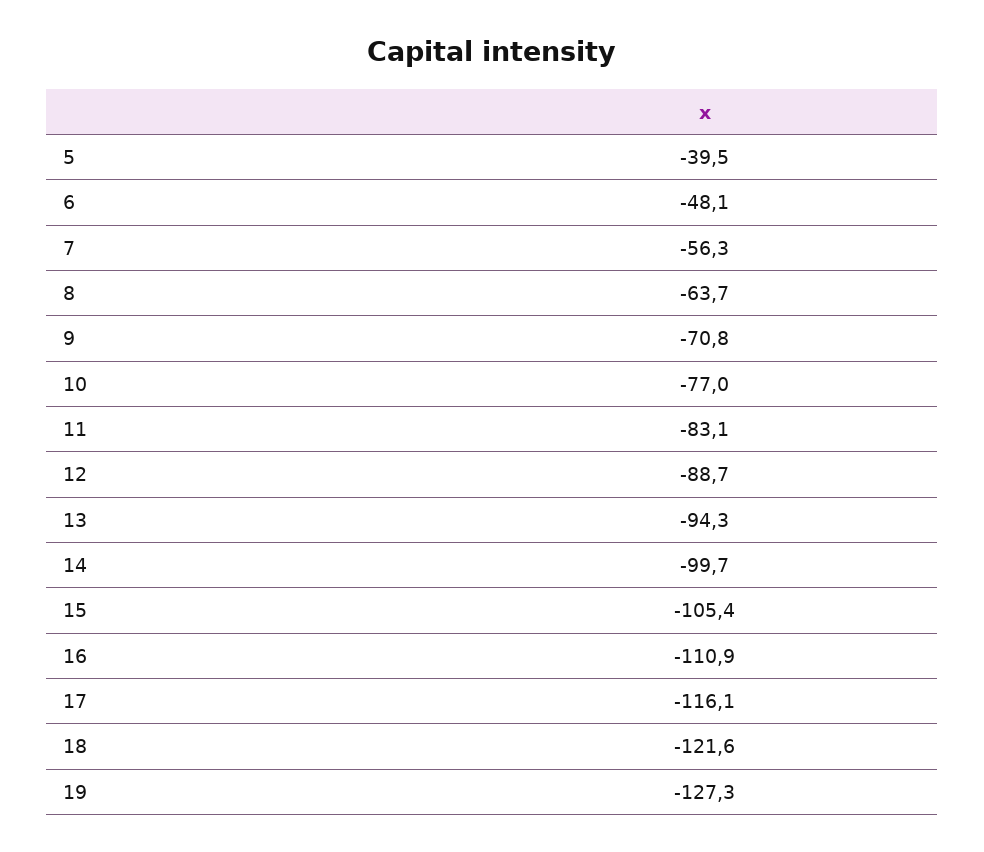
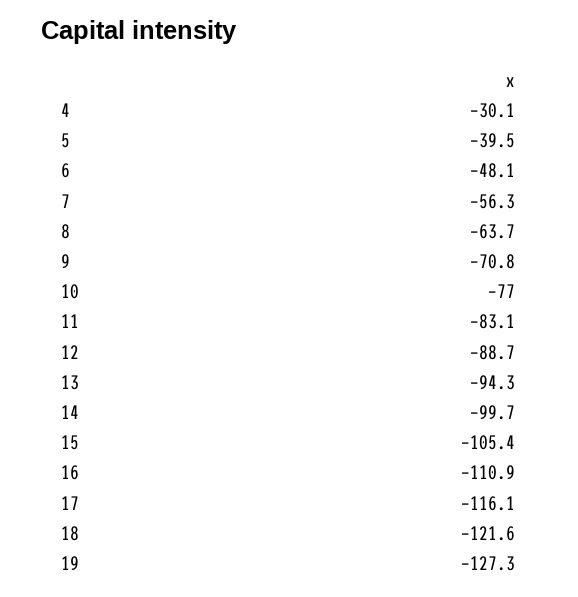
  {
    "5": -39.5,
    "6": -48.1,
    "7": -56.3,
    "8": -63.7,
    "9": -70.8,
    "10": -77,
    "11": -83.1,
    "12": -88.7,
    "13": -94.3,
    "14": -99.7,
    "15": -105.4,
    "16": -110.9,
    "17": -116.1,
    "18": -121.6,
-   "19": -127.3
+   "19": -127.3,
+   "4": -30.1
  }

